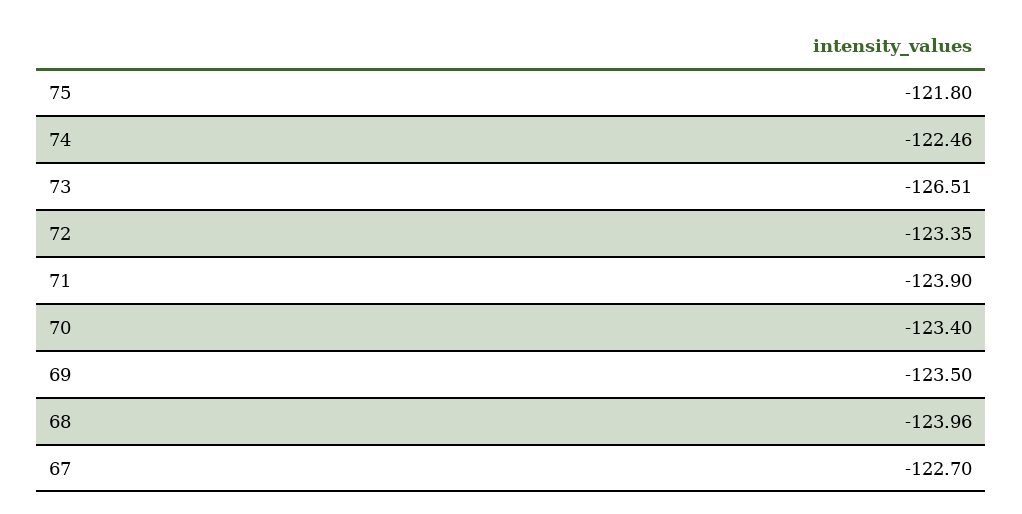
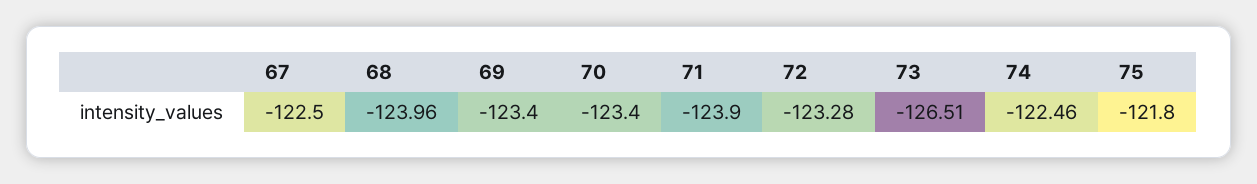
  {
    "75": -121.8,
    "74": -122.46,
    "73": -126.51,
-   "72": -123.35,
+   "72": -123.28,
    "71": -123.9,
    "70": -123.4,
-   "69": -123.5,
+   "69": -123.4,
    "68": -123.96,
-   "67": -122.7
+   "67": -122.5
  }

